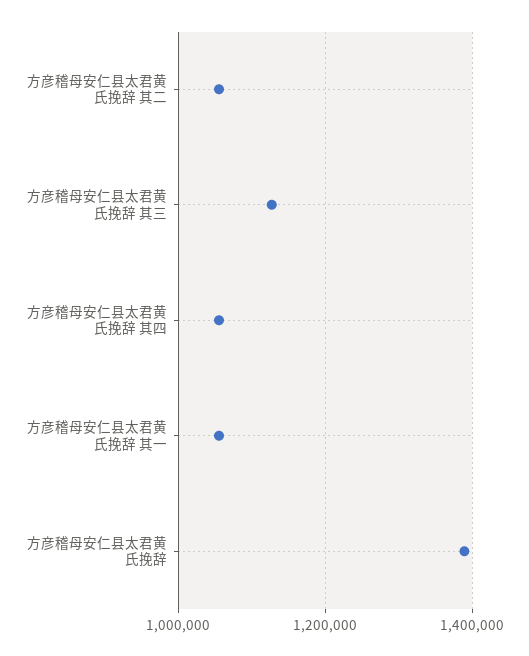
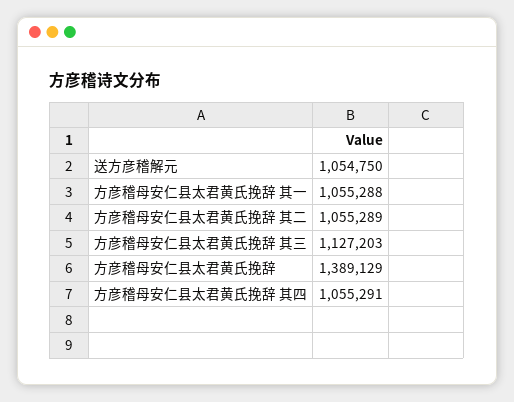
  {
    "方彦稽母安仁县太君黄氏挽辞 其二": 1055289,
    "方彦稽母安仁县太君黄氏挽辞 其三": 1127203,
    "方彦稽母安仁县太君黄氏挽辞 其四": 1055291,
    "方彦稽母安仁县太君黄氏挽辞 其一": 1055288,
-   "方彦稽母安仁县太君黄氏挽辞": 1389129
+   "方彦稽母安仁县太君黄氏挽辞": 1389129,
+   "送方彦稽解元": 1054750
  }

